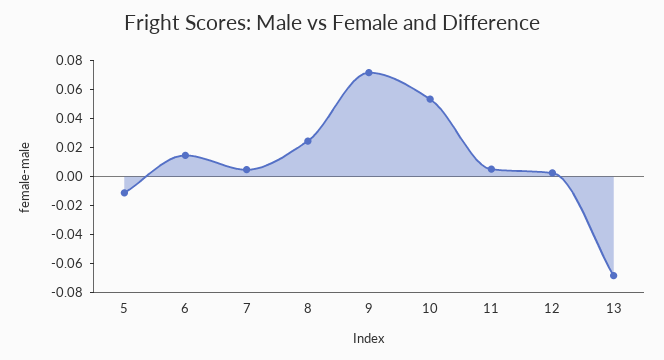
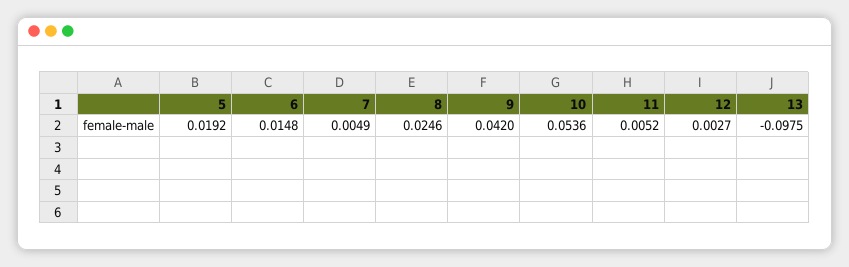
  {
-   "5": -0.01,
+   "5": 0.0192,
    "6": 0.0148,
    "7": 0.0049,
    "8": 0.0246,
-   "9": 0.07,
+   "9": 0.042,
    "10": 0.0536,
    "11": 0.0052,
    "12": 0.0027,
-   "13": -0.07
+   "13": -0.0975
  }

